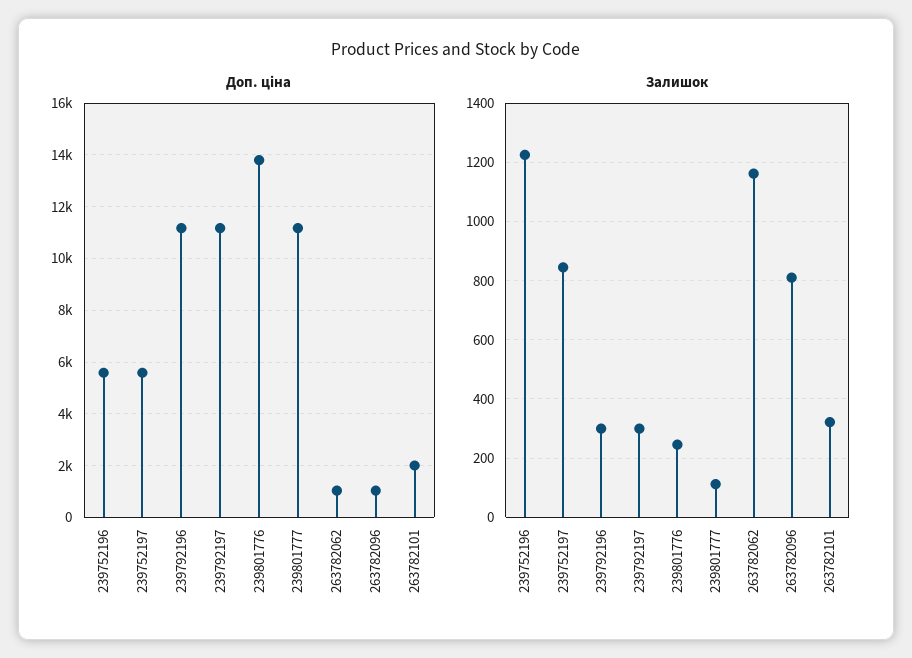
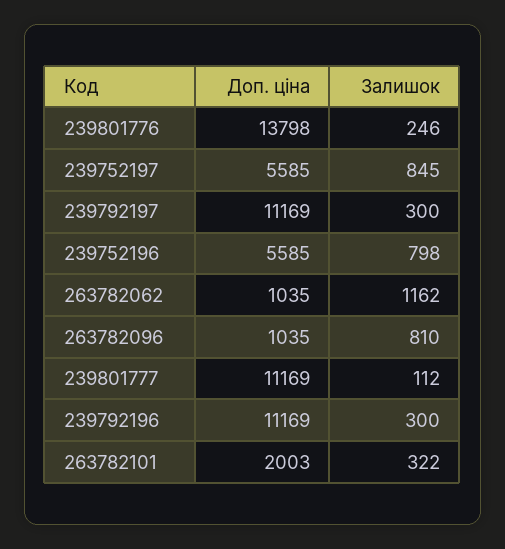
  {
    "Доп. ціна": {
      "239752196": 5585,
      "239752197": 5585,
      "239792196": 11169,
      "239792197": 11169,
      "239801776": 13798,
      "239801777": 11169,
      "263782062": 1035,
      "263782096": 1035,
      "263782101": 2003
    },
    "Залишок": {
-     "239752196": 1225,
+     "239752196": 798,
      "239752197": 845,
      "239792196": 300,
      "239792197": 300,
      "239801776": 246,
      "239801777": 112,
      "263782062": 1162,
      "263782096": 810,
      "263782101": 322
    }
  }

